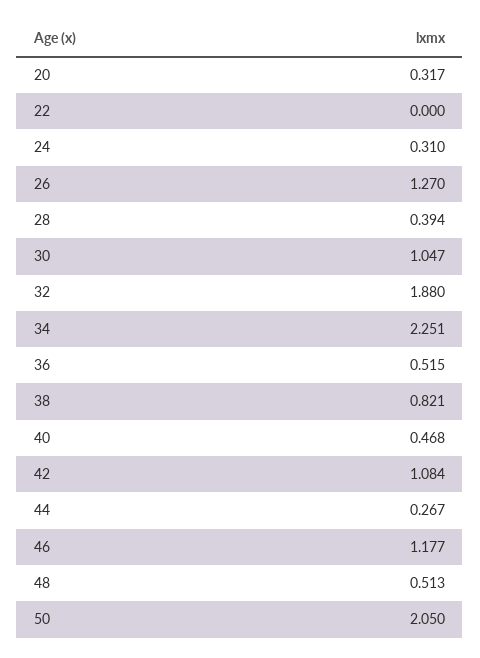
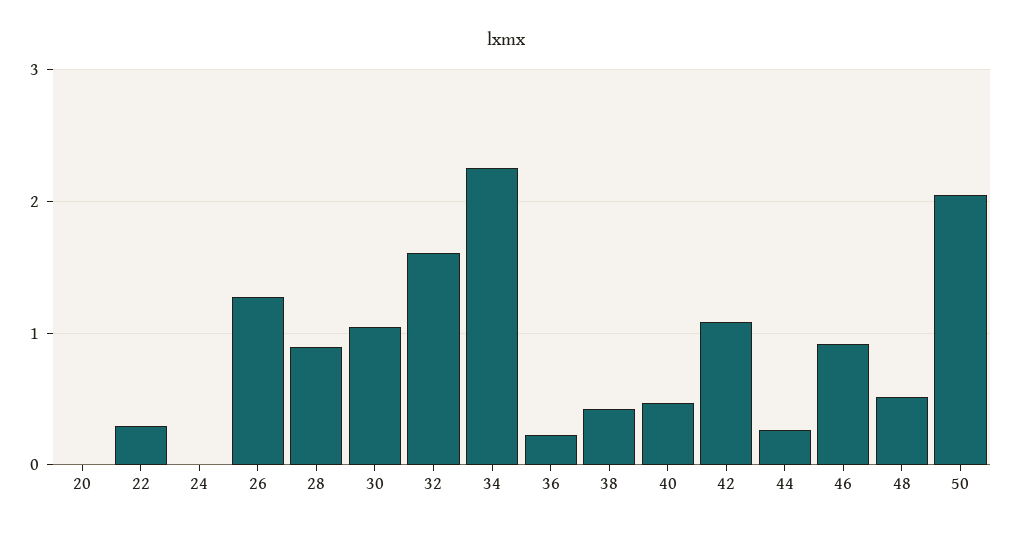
  {
-   "20": 0.317,
+   "20": 0,
-   "22": 0,
+   "22": 0.3,
-   "24": 0.31,
+   "24": 0,
    "26": 1.27,
-   "28": 0.394,
+   "28": 0.9,
    "30": 1.047,
-   "32": 1.88,
+   "32": 1.6,
    "34": 2.251,
-   "36": 0.515,
+   "36": 0.2,
-   "38": 0.821,
+   "38": 0.4,
    "40": 0.468,
    "42": 1.084,
    "44": 0.267,
-   "46": 1.177,
+   "46": 0.9,
    "48": 0.513,
    "50": 2.05
  }

